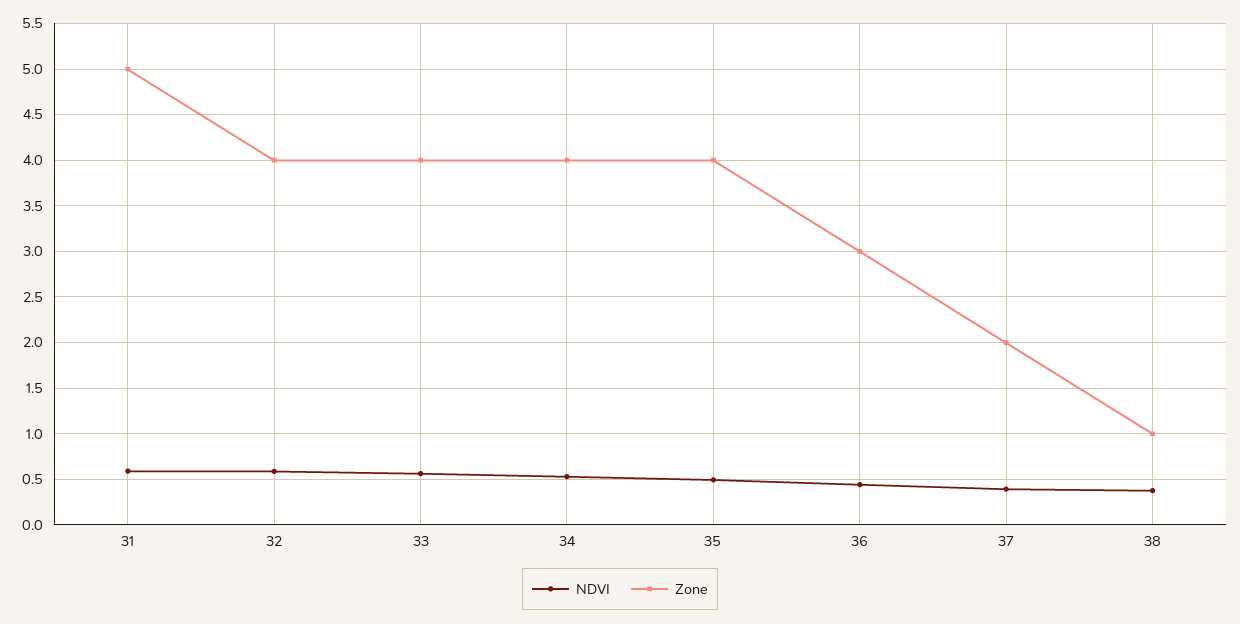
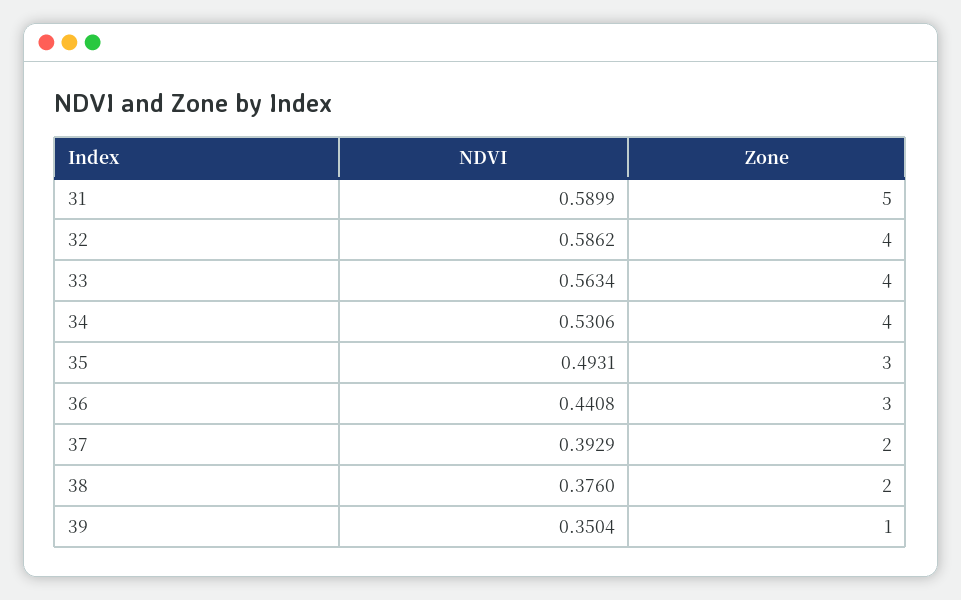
  {
    "NDVI": {
      "31": 0.5899,
      "32": 0.5862,
      "33": 0.5634,
      "34": 0.5306,
      "35": 0.4931,
      "36": 0.4408,
      "37": 0.3929,
-     "38": 0.376
+     "38": 0.376,
+     "39": 0.3504
    },
    "Zone": {
      "31": 5,
      "32": 4,
      "33": 4,
      "34": 4,
-     "35": 4,
+     "35": 3,
      "36": 3,
      "37": 2,
-     "38": 1
+     "38": 2,
+     "39": 1
    }
  }

